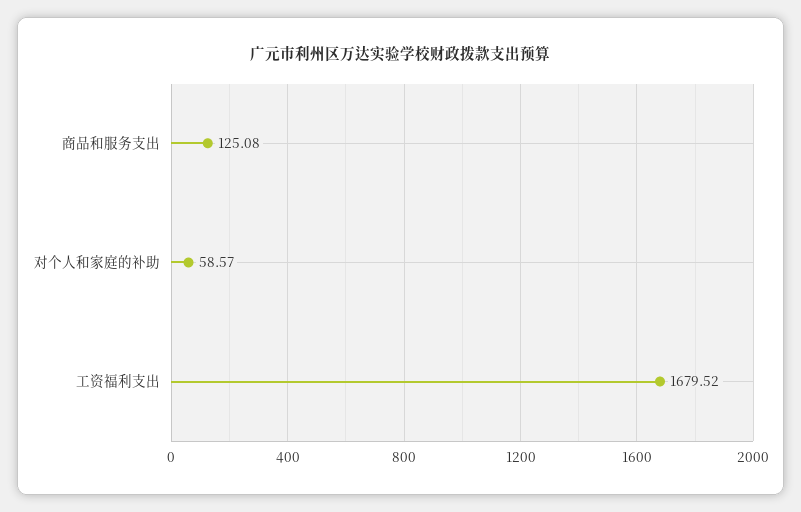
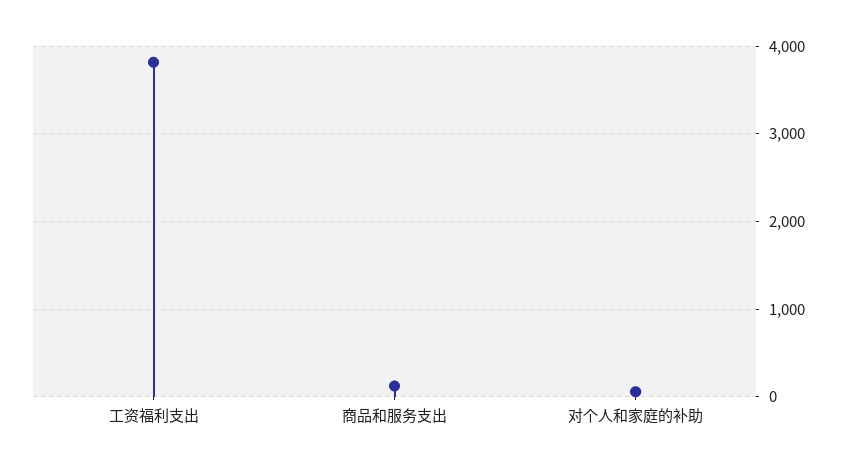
  {
    "商品和服务支出": 125.08,
    "对个人和家庭的补助": 58.57,
-   "工资福利支出": 1679.52
+   "工资福利支出": 3800
  }

